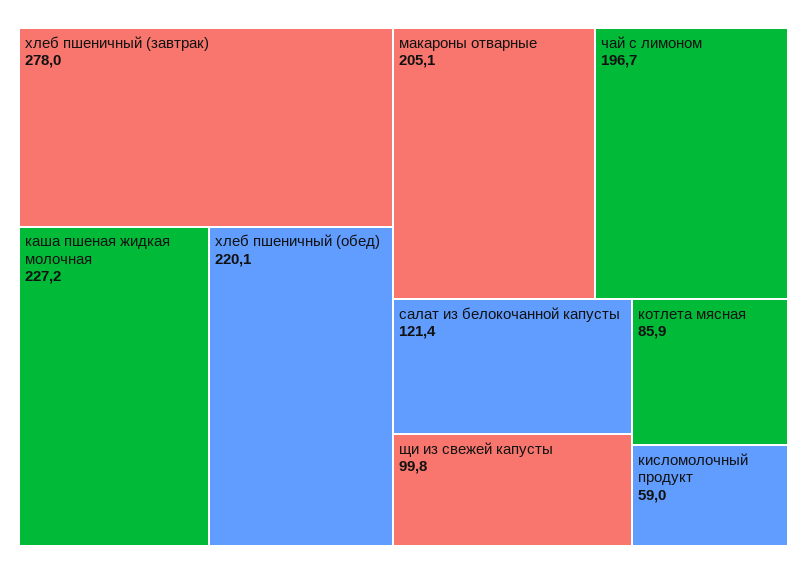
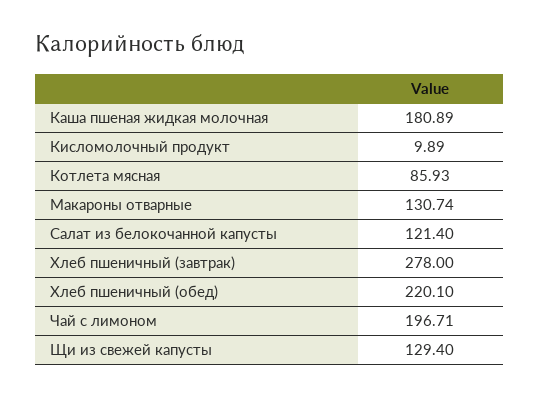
  {
    "хлеб пшеничный (завтрак)": 278,
-   "каша пшеная жидкая молочная": 227.2,
+   "каша пшеная жидкая молочная": 180.89,
    "хлеб пшеничный (обед)": 220.1,
-   "макароны отварные": 205.1,
+   "макароны отварные": 130.74,
    "чай с лимоном": 196.71,
    "салат из белокочанной капусты": 121.4,
-   "щи из свежей капусты": 99.8,
+   "щи из свежей капусты": 129.4,
    "котлета мясная": 85.93,
-   "кисломолочный продукт": 59
+   "кисломолочный продукт": 9.89
  }

